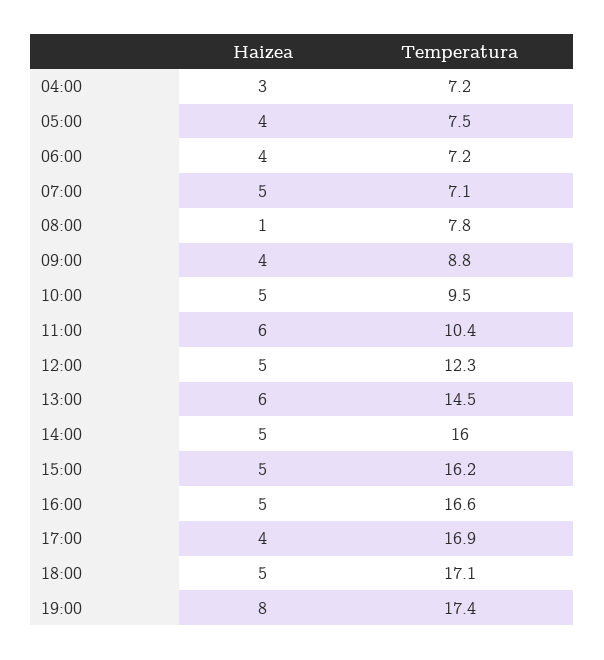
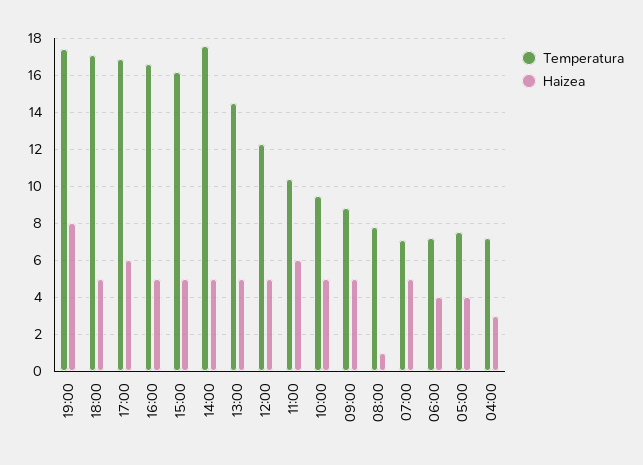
  {
    "Haizea": {
      "04:00": 3,
      "05:00": 4,
      "06:00": 4,
      "07:00": 5,
      "08:00": 1,
-     "09:00": 4,
+     "09:00": 5,
      "10:00": 5,
      "11:00": 6,
      "12:00": 5,
-     "13:00": 6,
+     "13:00": 5,
      "14:00": 5,
      "15:00": 5,
      "16:00": 5,
-     "17:00": 4,
+     "17:00": 6,
      "18:00": 5,
      "19:00": 8
    },
    "Temperatura": {
      "04:00": 7.2,
      "05:00": 7.5,
      "06:00": 7.2,
      "07:00": 7.1,
      "08:00": 7.8,
      "09:00": 8.8,
      "10:00": 9.5,
      "11:00": 10.4,
      "12:00": 12.3,
      "13:00": 14.5,
-     "14:00": 16,
+     "14:00": 17.5,
      "15:00": 16.2,
      "16:00": 16.6,
      "17:00": 16.9,
      "18:00": 17.1,
      "19:00": 17.4
    }
  }

